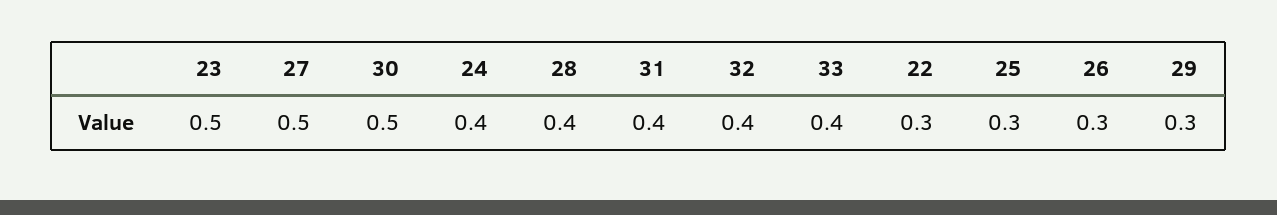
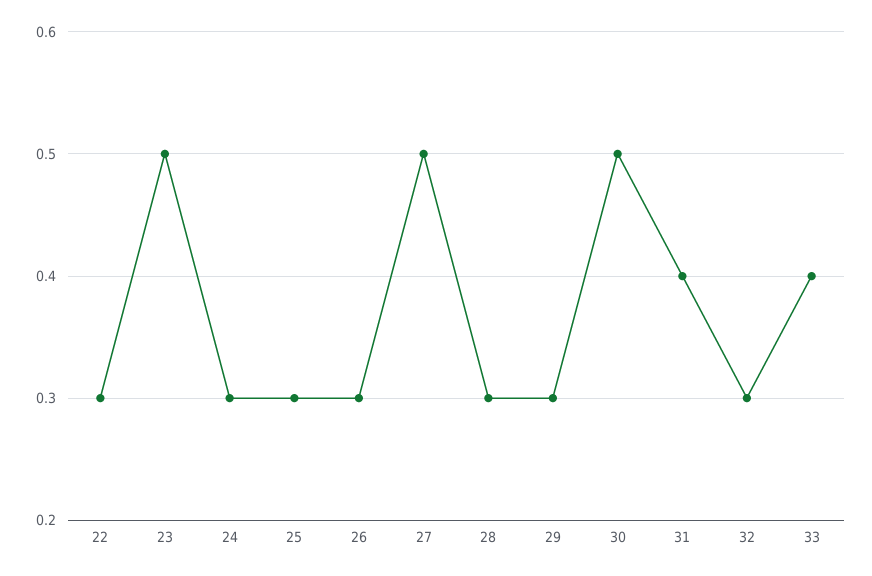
  {
    "23": 0.5,
    "27": 0.5,
    "30": 0.5,
-   "24": 0.4,
+   "24": 0.3,
-   "28": 0.4,
+   "28": 0.3,
    "31": 0.4,
-   "32": 0.4,
+   "32": 0.3,
    "33": 0.4,
    "22": 0.3,
    "25": 0.3,
    "26": 0.3,
    "29": 0.3
  }

